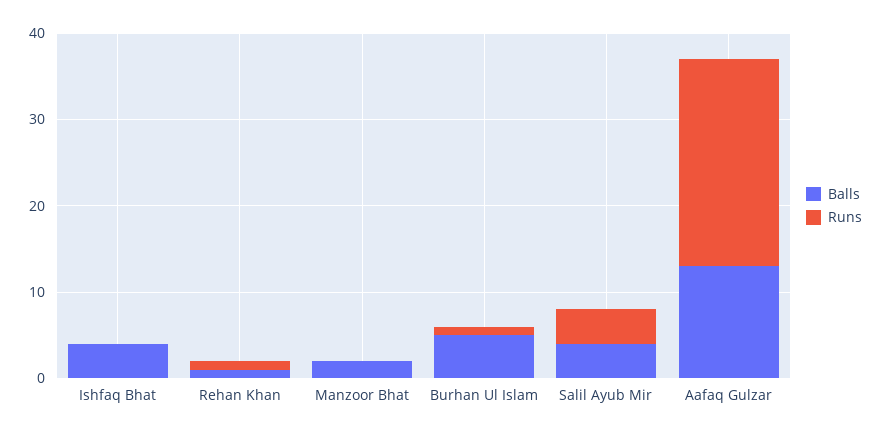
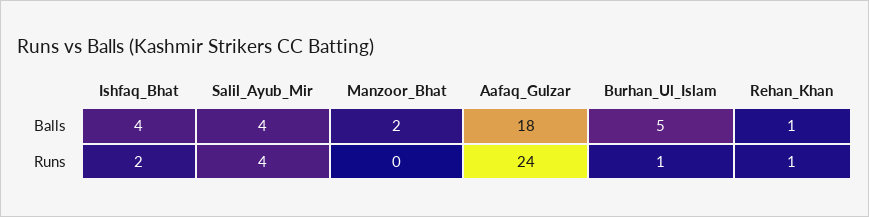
  {
    "Balls": {
      "Ishfaq Bhat": 4,
      "Rehan Khan": 1,
      "Manzoor Bhat": 2,
      "Burhan Ul Islam": 5,
      "Salil Ayub Mir": 4,
-     "Aafaq Gulzar": 13
+     "Aafaq Gulzar": 18
    },
    "Runs": {
-     "Ishfaq Bhat": 0,
+     "Ishfaq Bhat": 2,
      "Rehan Khan": 1,
      "Manzoor Bhat": 0,
      "Burhan Ul Islam": 1,
      "Salil Ayub Mir": 4,
      "Aafaq Gulzar": 24
    }
  }

